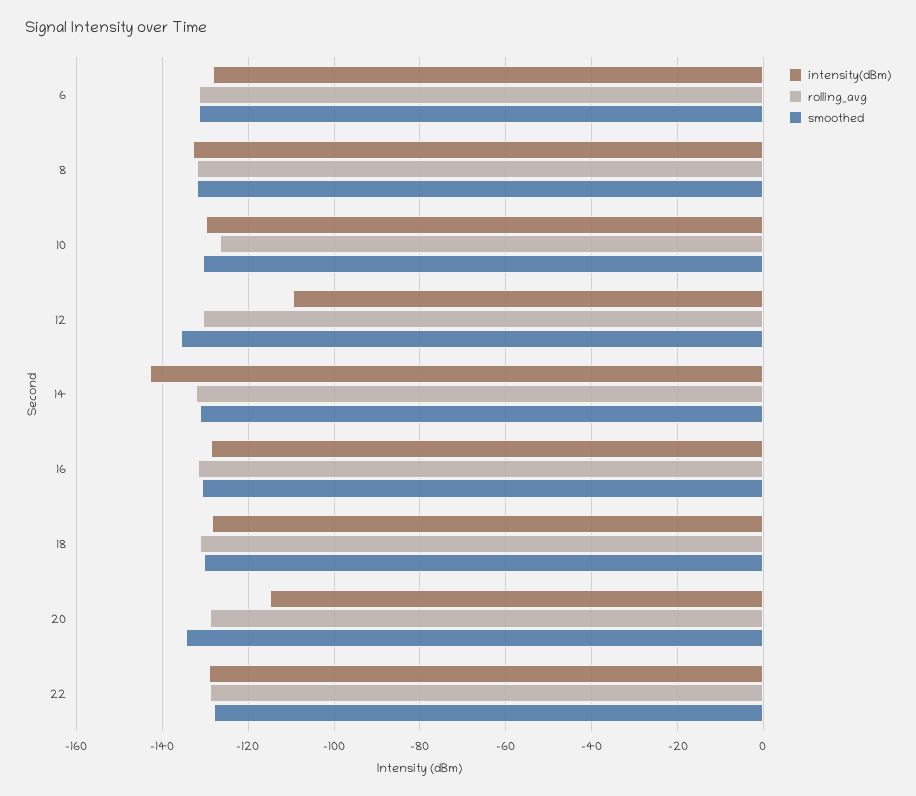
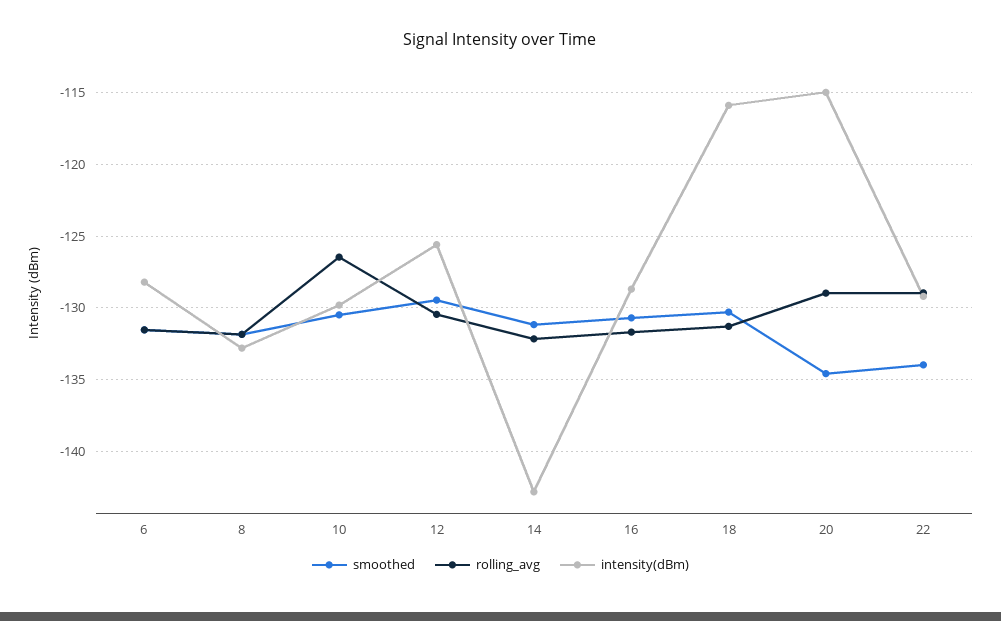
  {
    "intensity(dBm)": {
      "6": -128,
      "8": -133,
      "10": -130,
-     "12": -110,
+     "12": -125.5,
      "14": -143,
      "16": -128.5,
-     "18": -128,
+     "18": -116,
      "20": -115,
      "22": -129
    },
    "rolling_avg": {
      "6": -131.5,
      "8": -132,
      "10": -126.5,
      "12": -130.5,
      "14": -132,
      "16": -131.5,
      "18": -131.5,
      "20": -129,
      "22": -129
    },
    "smoothed": {
      "6": -131.5,
      "8": -132,
      "10": -130.5,
-     "12": -136,
+     "12": -129.5,
      "14": -131,
      "16": -130.5,
      "18": -130.5,
      "20": -134.5,
-     "22": -128
+     "22": -134
    }
  }

